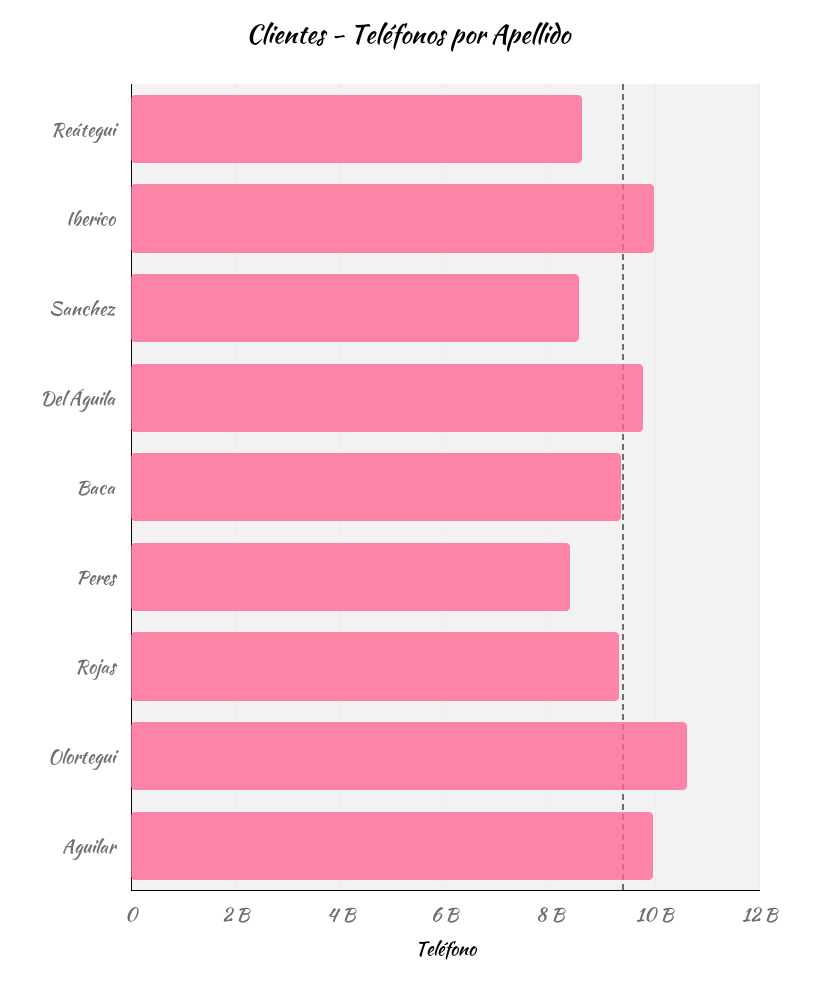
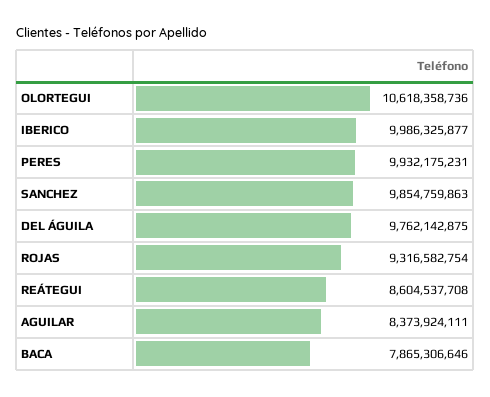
  {
    "Reátegui": 8604537708,
    "Iberico": 9986325877,
-   "Sanchez": 8600000000,
+   "Sanchez": 9854759863,
    "Del Águila": 9762142875,
-   "Baca": 9400000000,
+   "Baca": 7865306646,
-   "Peres": 8400000000,
+   "Peres": 9932175231,
    "Rojas": 9316582754,
    "Olortegui": 10618358736,
-   "Aguilar": 10000000000
+   "Aguilar": 8373924111
  }

